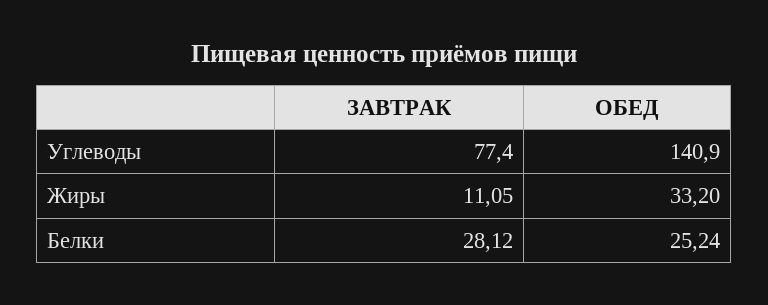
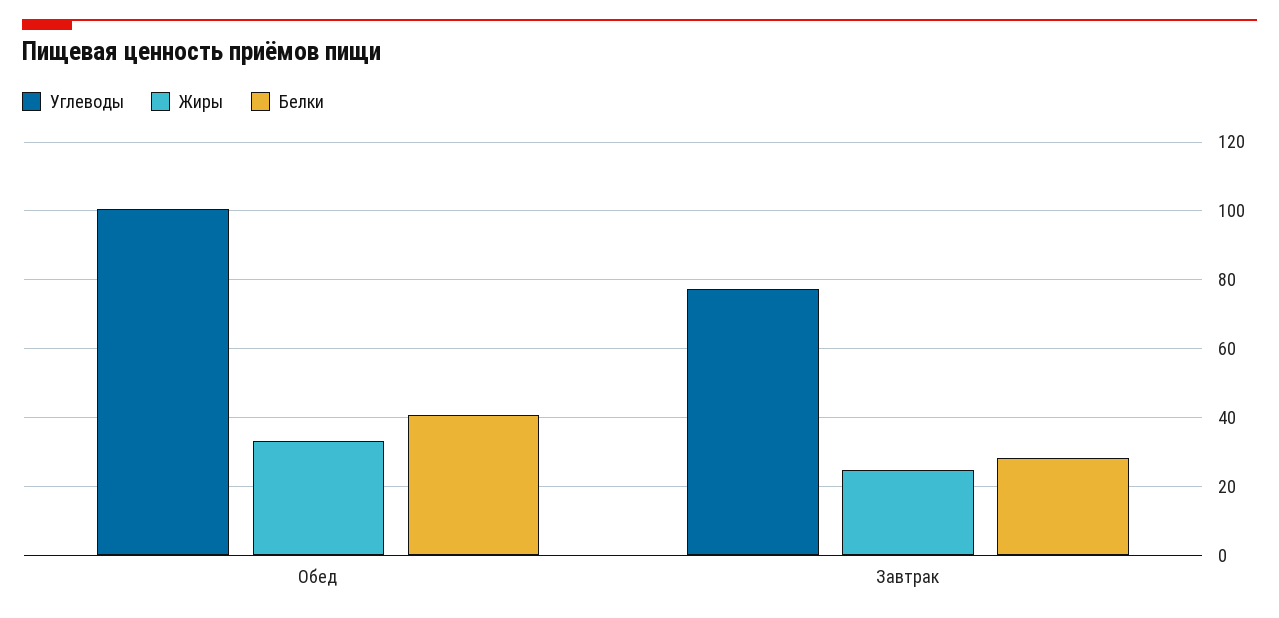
  {
    "Углеводы": {
      "ЗАВТРАК": 77.4,
-     "ОБЕД": 140.9
+     "ОБЕД": 100
    },
    "Жиры": {
-     "ЗАВТРАК": 11.05,
+     "ЗАВТРАК": 24,
      "ОБЕД": 33.2
    },
    "Белки": {
      "ЗАВТРАК": 28.12,
-     "ОБЕД": 25.24
+     "ОБЕД": 40
    }
  }

